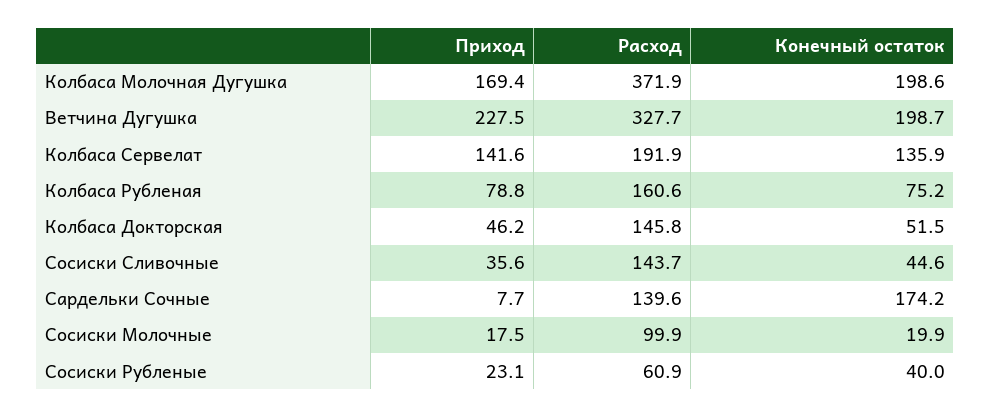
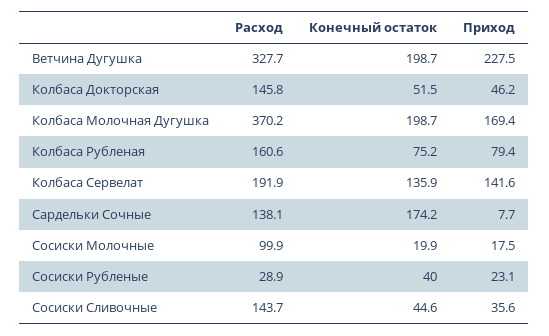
  {
    "Приход": {
      "Колбаса Молочная Дугушка": 169.4,
      "Ветчина Дугушка": 227.5,
      "Колбаса Сервелат": 141.6,
-     "Колбаса Рубленая": 78.8,
+     "Колбаса Рубленая": 79.4,
      "Колбаса Докторская": 46.2,
      "Сосиски Сливочные": 35.6,
      "Сардельки Сочные": 7.7,
      "Сосиски Молочные": 17.5,
      "Сосиски Рубленые": 23.1
    },
    "Расход": {
-     "Колбаса Молочная Дугушка": 371.9,
+     "Колбаса Молочная Дугушка": 370.2,
      "Ветчина Дугушка": 327.7,
      "Колбаса Сервелат": 191.9,
      "Колбаса Рубленая": 160.6,
      "Колбаса Докторская": 145.8,
      "Сосиски Сливочные": 143.7,
-     "Сардельки Сочные": 139.6,
+     "Сардельки Сочные": 138.1,
      "Сосиски Молочные": 99.9,
-     "Сосиски Рубленые": 60.9
+     "Сосиски Рубленые": 28.9
    },
    "Конечный остаток": {
-     "Колбаса Молочная Дугушка": 198.6,
+     "Колбаса Молочная Дугушка": 198.7,
      "Ветчина Дугушка": 198.7,
      "Колбаса Сервелат": 135.9,
      "Колбаса Рубленая": 75.2,
      "Колбаса Докторская": 51.5,
      "Сосиски Сливочные": 44.6,
      "Сардельки Сочные": 174.2,
      "Сосиски Молочные": 19.9,
      "Сосиски Рубленые": 40
    }
  }

